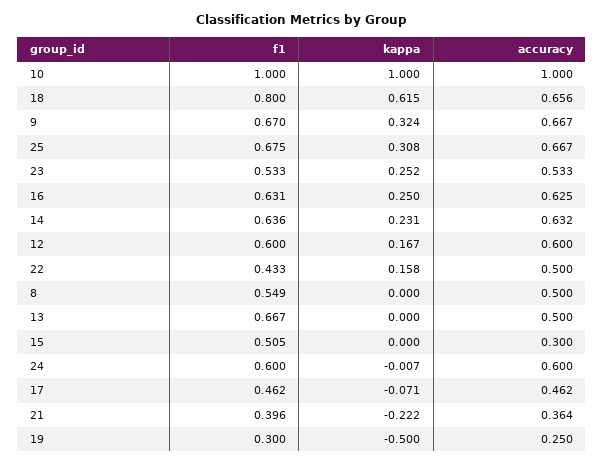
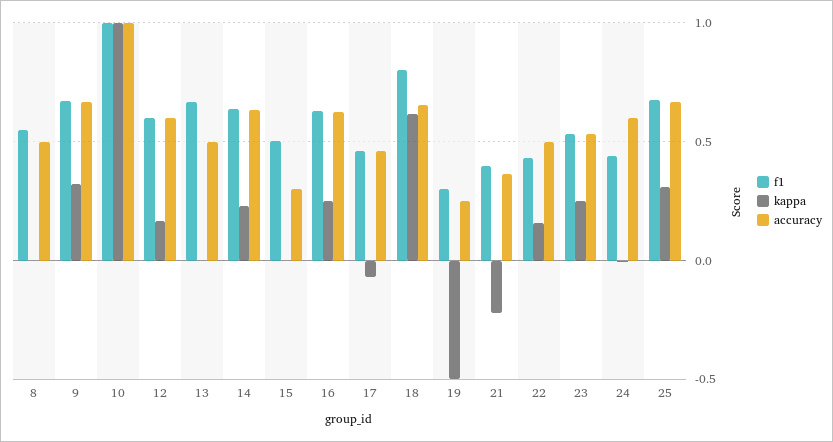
  {
    "f1": {
      "10": 1,
      "18": 0.8,
      "9": 0.67,
      "25": 0.675,
      "23": 0.533,
      "16": 0.631,
      "14": 0.636,
      "12": 0.6,
      "22": 0.433,
      "8": 0.549,
      "13": 0.667,
      "15": 0.505,
-     "24": 0.6,
+     "24": 0.45,
      "17": 0.462,
      "21": 0.396,
      "19": 0.3
    },
    "kappa": {
      "10": 1,
      "18": 0.615,
      "9": 0.324,
      "25": 0.308,
      "23": 0.252,
      "16": 0.25,
      "14": 0.231,
      "12": 0.167,
      "22": 0.158,
      "8": 0,
      "13": 0,
      "15": 0,
      "24": -0.007,
      "17": -0.071,
      "21": -0.222,
      "19": -0.5
    },
    "accuracy": {
      "10": 1,
      "18": 0.656,
      "9": 0.667,
      "25": 0.667,
      "23": 0.533,
      "16": 0.625,
      "14": 0.632,
      "12": 0.6,
      "22": 0.5,
      "8": 0.5,
      "13": 0.5,
      "15": 0.3,
      "24": 0.6,
      "17": 0.462,
      "21": 0.364,
      "19": 0.25
    }
  }

